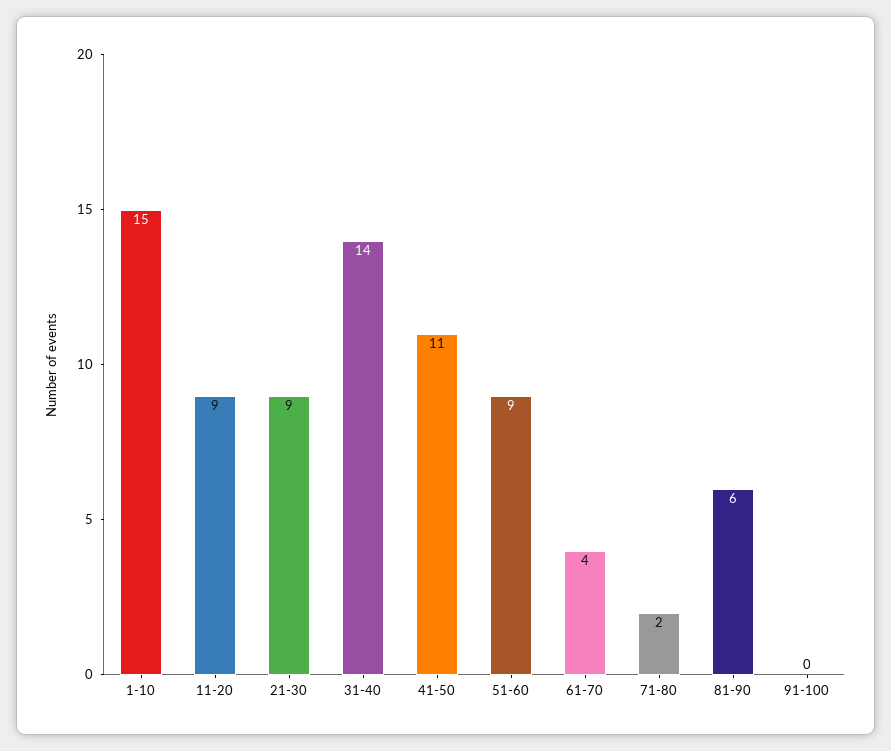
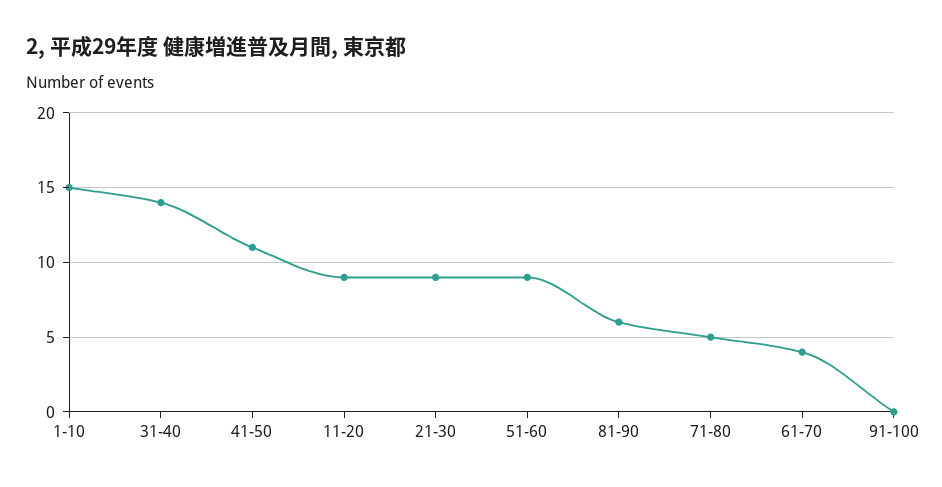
  {
    "1-10": 15,
    "11-20": 9,
    "21-30": 9,
    "31-40": 14,
    "41-50": 11,
    "51-60": 9,
    "61-70": 4,
-   "71-80": 2,
+   "71-80": 5,
    "81-90": 6,
    "91-100": 0
  }

